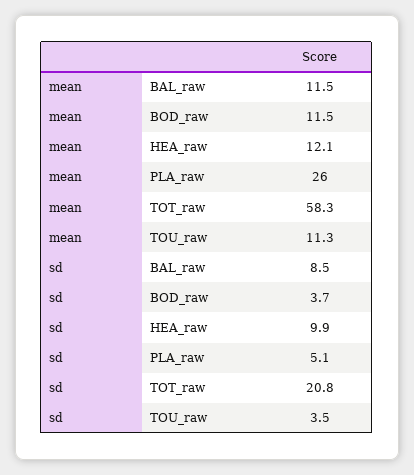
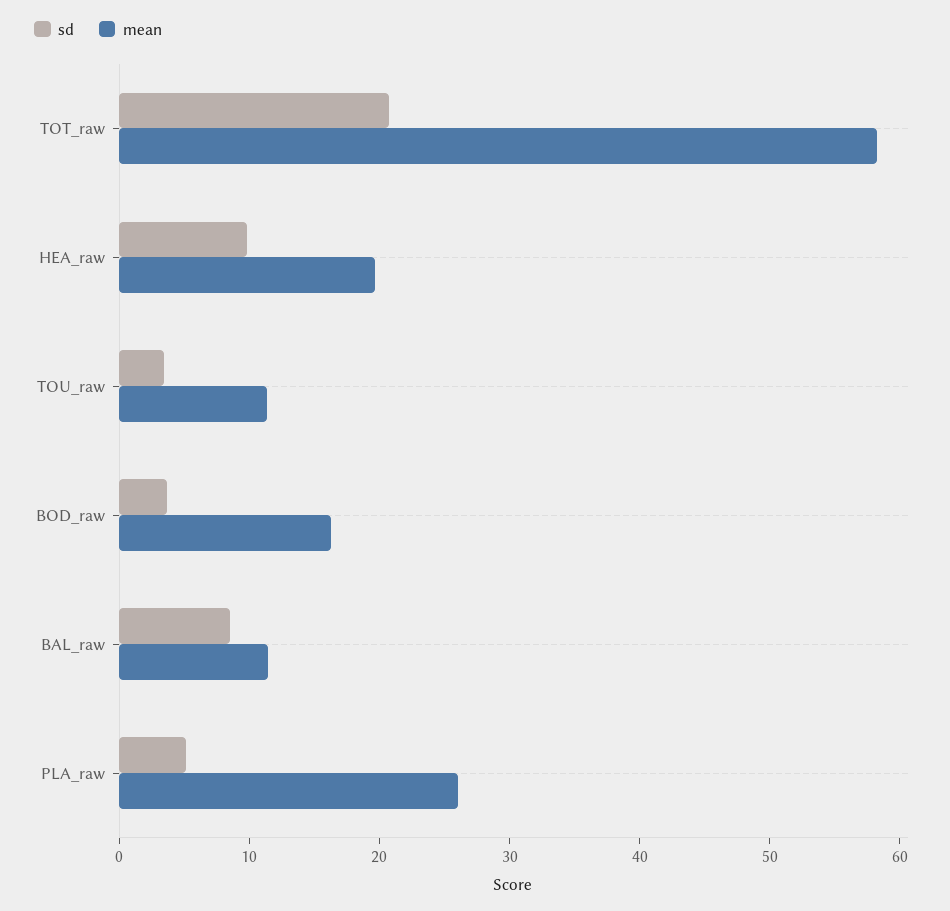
  {
    "mean": {
      "BAL_raw": 11.5,
-     "BOD_raw": 11.5,
+     "BOD_raw": 16,
-     "HEA_raw": 12.1,
+     "HEA_raw": 20,
      "PLA_raw": 26,
      "TOT_raw": 58.3,
      "TOU_raw": 11.3
    },
    "sd": {
      "BAL_raw": 8.5,
      "BOD_raw": 3.7,
      "HEA_raw": 9.9,
      "PLA_raw": 5.1,
      "TOT_raw": 20.8,
      "TOU_raw": 3.5
    }
  }

